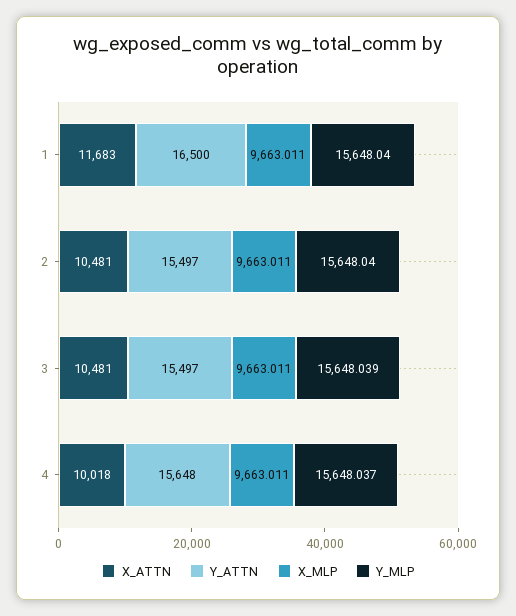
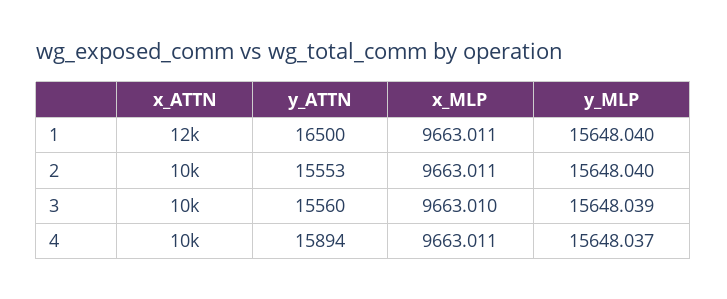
  {
    "X_ATTN": {
      "1": 11683,
      "2": 10481,
      "3": 10481,
      "4": 10018
    },
    "Y_ATTN": {
      "1": 16500,
-     "2": 15497,
+     "2": 15553,
-     "3": 15497,
+     "3": 15560,
-     "4": 15648
+     "4": 15894
    },
    "X_MLP": {
      "1": 9663.011,
      "2": 9663.011,
-     "3": 9663.011,
+     "3": 9663.01,
      "4": 9663.011
    },
    "Y_MLP": {
      "1": 15648.04,
      "2": 15648.04,
      "3": 15648.039,
      "4": 15648.037
    }
  }

